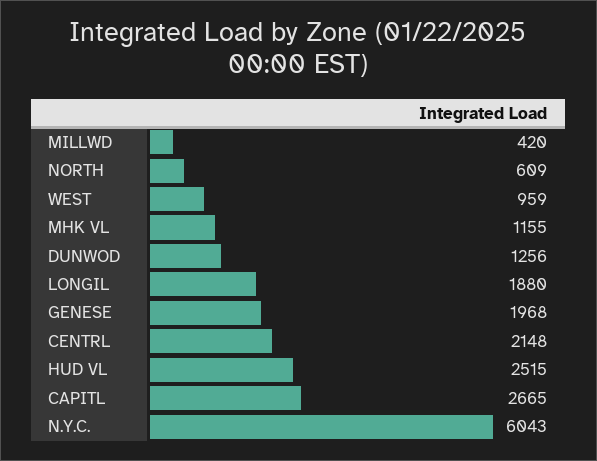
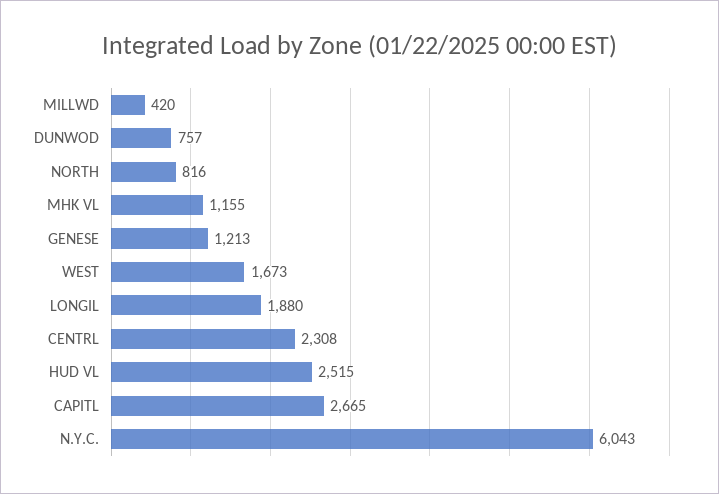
  {
    "MILLWD": 420,
-   "NORTH": 609,
+   "NORTH": 816,
-   "WEST": 959,
+   "WEST": 1673,
    "MHK VL": 1155,
-   "DUNWOD": 1256,
+   "DUNWOD": 757,
    "LONGIL": 1880,
-   "GENESE": 1968,
+   "GENESE": 1213,
-   "CENTRL": 2148,
+   "CENTRL": 2308,
    "HUD VL": 2515,
    "CAPITL": 2665,
    "N.Y.C.": 6043
  }

